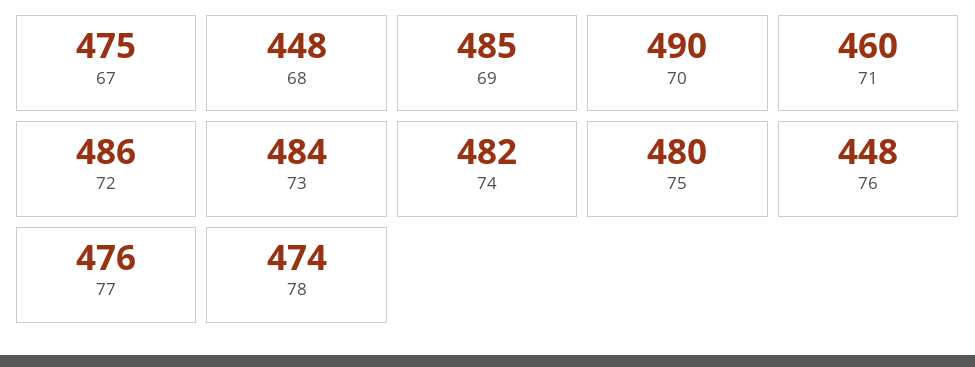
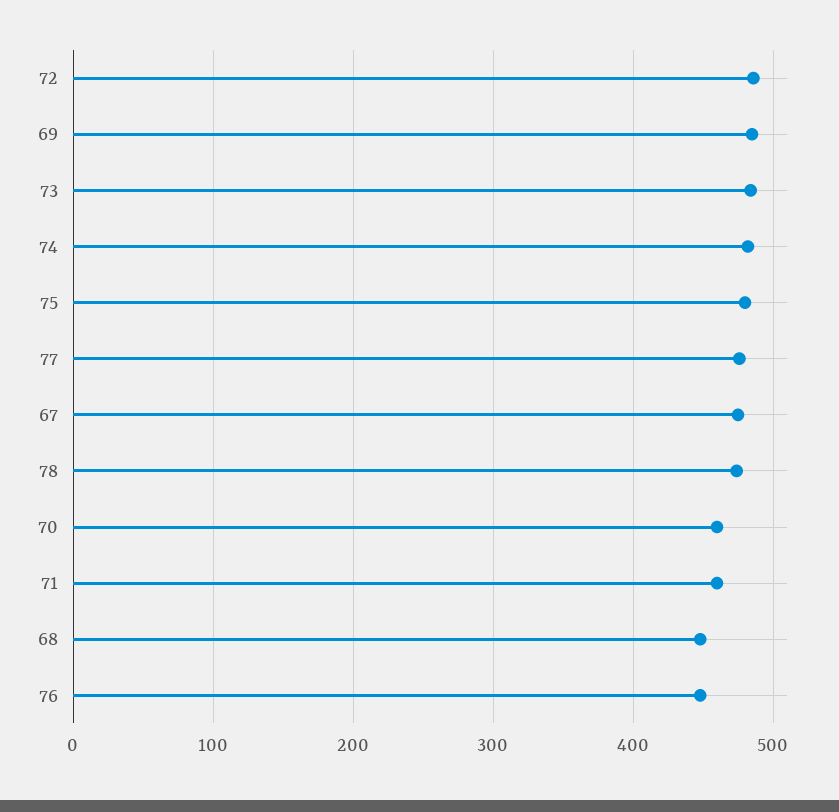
  {
    "67": 475,
    "68": 448,
    "69": 485,
-   "70": 490,
+   "70": 460,
    "71": 460,
    "72": 486,
    "73": 484,
    "74": 482,
    "75": 480,
    "76": 448,
    "77": 476,
    "78": 474
  }

